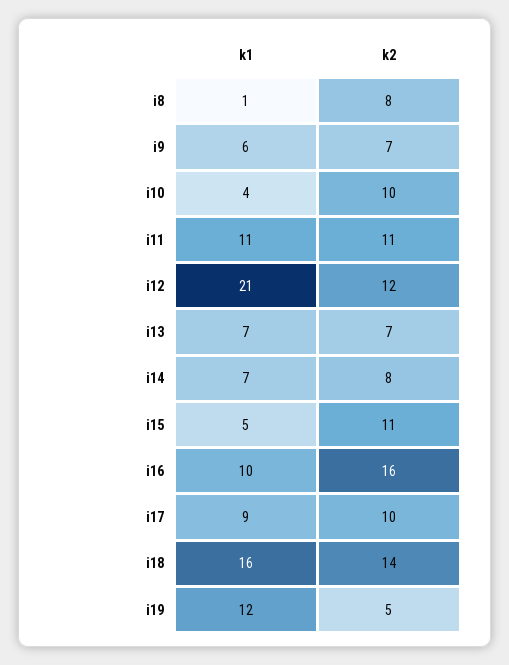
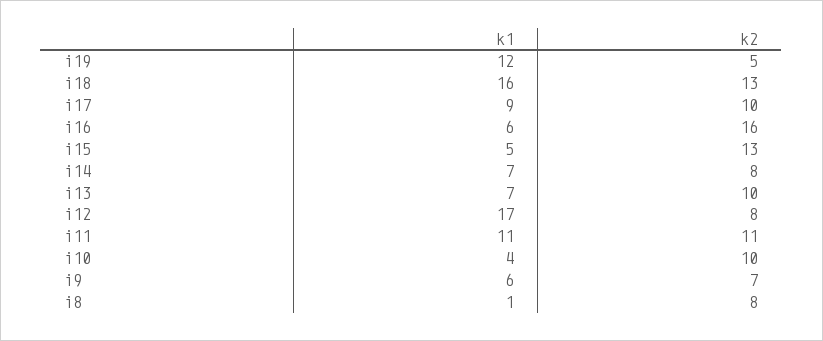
  {
    "k1": {
      "i8": 1,
      "i9": 6,
      "i10": 4,
      "i11": 11,
-     "i12": 21,
+     "i12": 17,
      "i13": 7,
      "i14": 7,
      "i15": 5,
-     "i16": 10,
+     "i16": 6,
      "i17": 9,
      "i18": 16,
      "i19": 12
    },
    "k2": {
      "i8": 8,
      "i9": 7,
      "i10": 10,
      "i11": 11,
-     "i12": 12,
+     "i12": 8,
-     "i13": 7,
+     "i13": 10,
      "i14": 8,
-     "i15": 11,
+     "i15": 13,
      "i16": 16,
      "i17": 10,
-     "i18": 14,
+     "i18": 13,
      "i19": 5
    }
  }

